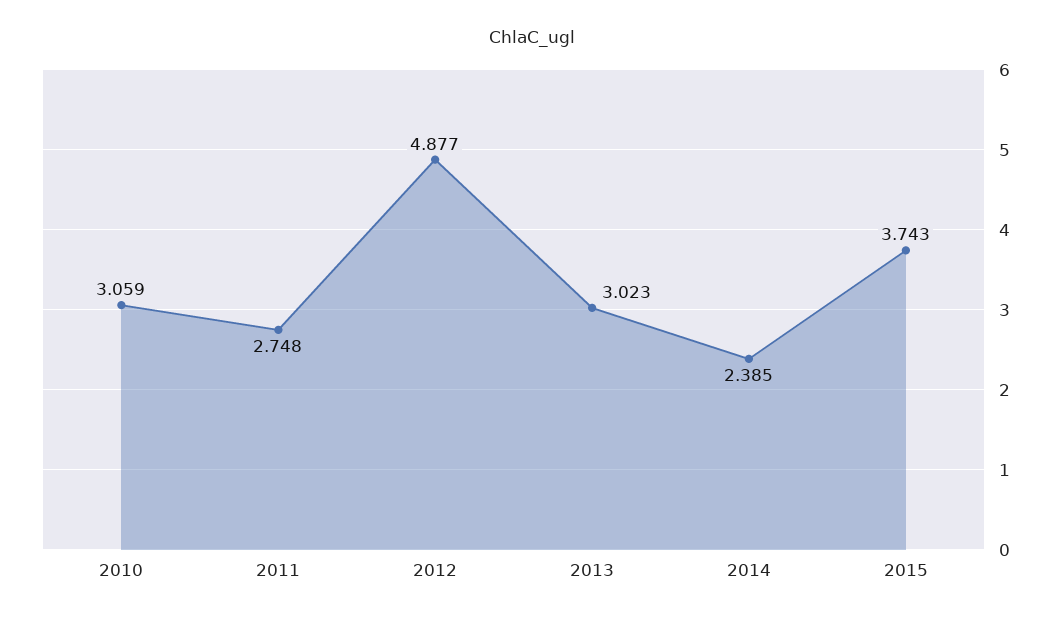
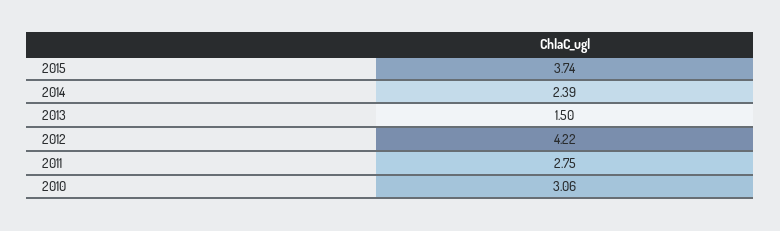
  {
    "2010": 3.059,
    "2011": 2.748,
-   "2012": 4.877,
+   "2012": 4.22,
-   "2013": 3.023,
+   "2013": 1.5,
    "2014": 2.385,
    "2015": 3.743
  }

